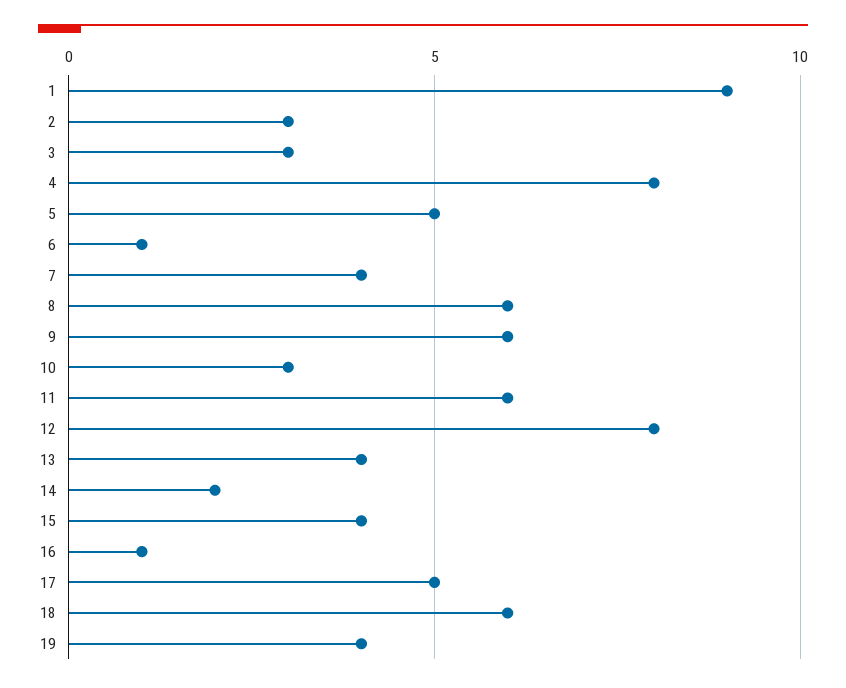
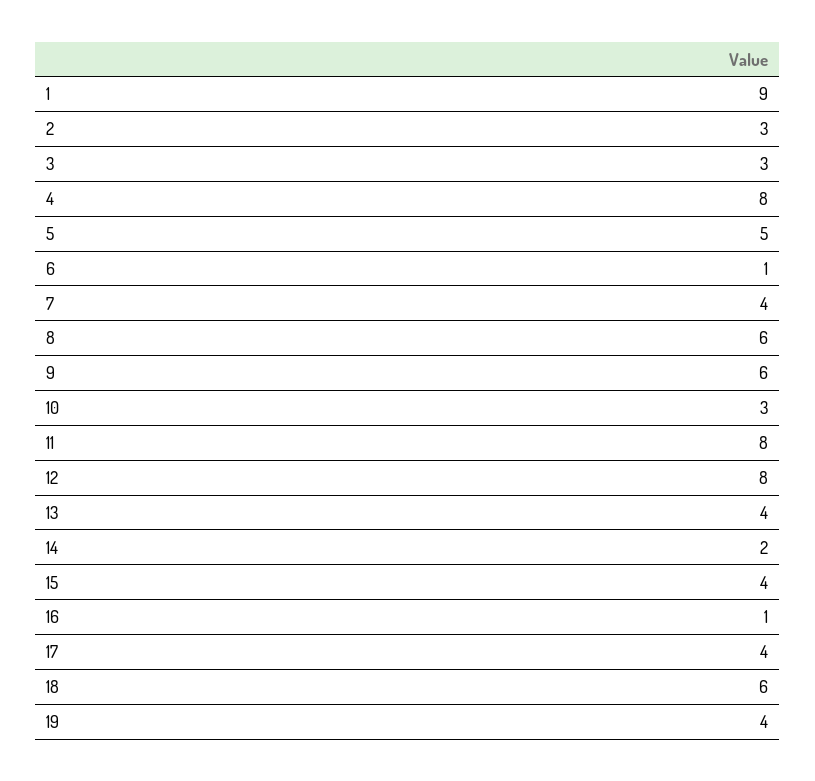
  {
    "1": 9,
    "2": 3,
    "3": 3,
    "4": 8,
    "5": 5,
    "6": 1,
    "7": 4,
    "8": 6,
    "9": 6,
    "10": 3,
-   "11": 6,
+   "11": 8,
    "12": 8,
    "13": 4,
    "14": 2,
    "15": 4,
    "16": 1,
-   "17": 5,
+   "17": 4,
    "18": 6,
    "19": 4
  }

